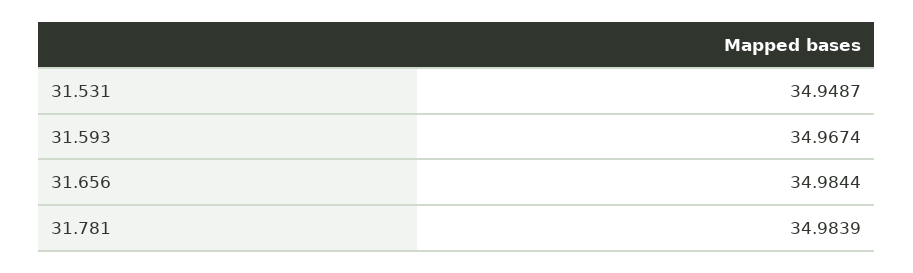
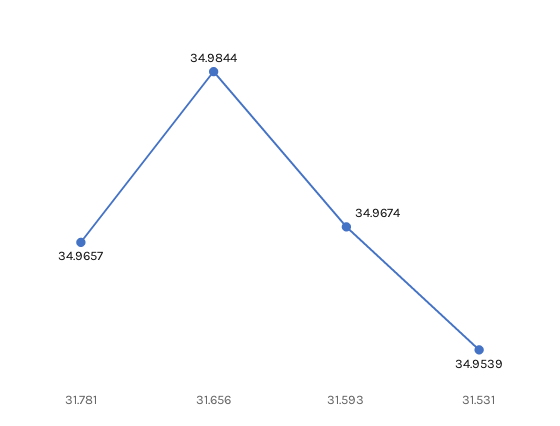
  {
-   "31.531": 34.9487,
+   "31.531": 34.9539,
    "31.593": 34.9674,
    "31.656": 34.9844,
-   "31.781": 34.9839
+   "31.781": 34.9657
  }

